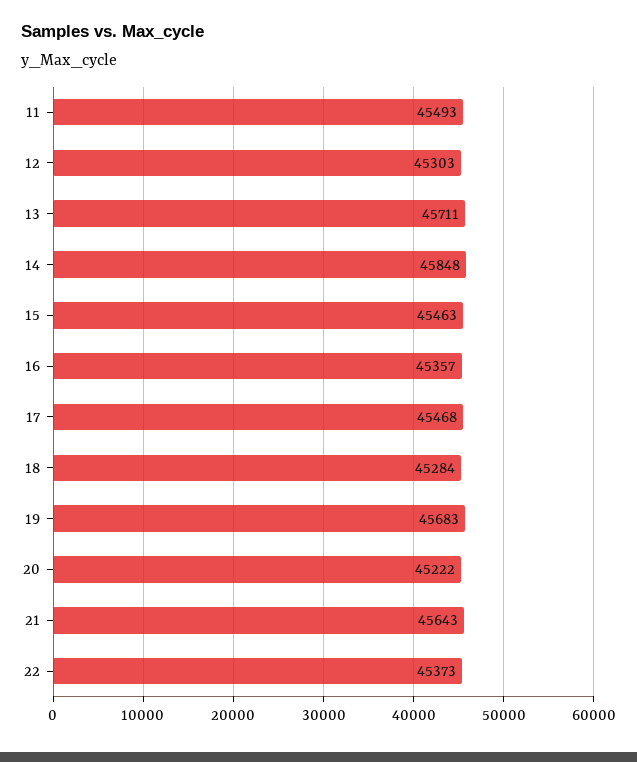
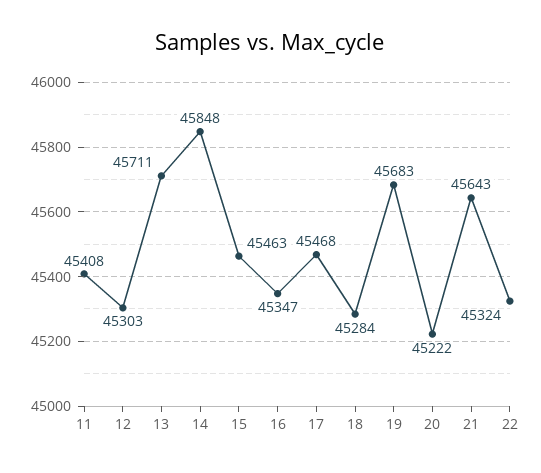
  {
-   "11": 45493,
+   "11": 45408,
    "12": 45303,
    "13": 45711,
    "14": 45848,
    "15": 45463,
-   "16": 45357,
+   "16": 45347,
    "17": 45468,
    "18": 45284,
    "19": 45683,
    "20": 45222,
    "21": 45643,
-   "22": 45373
+   "22": 45324
  }

